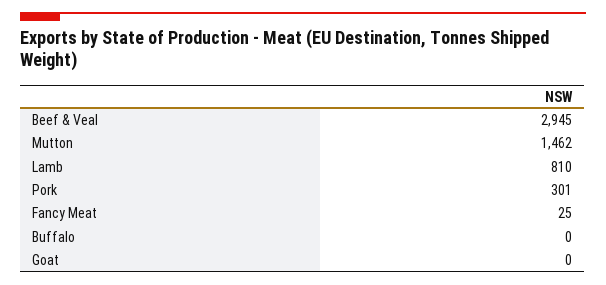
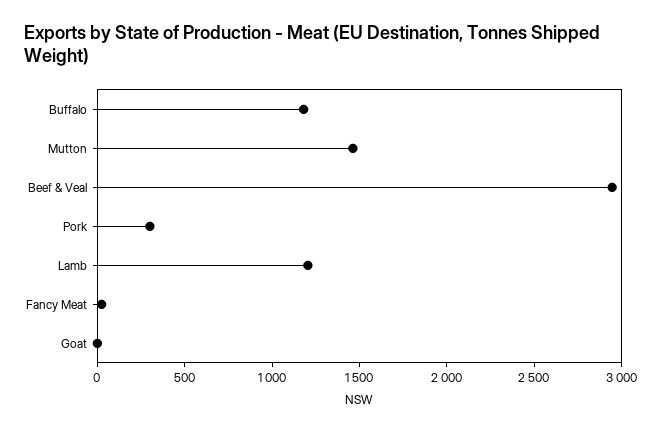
  {
    "Beef & Veal": 2945,
    "Mutton": 1462,
-   "Lamb": 810,
+   "Lamb": 1200,
    "Pork": 301,
    "Fancy Meat": 25,
-   "Buffalo": 0,
+   "Buffalo": 1200,
    "Goat": 0
  }

